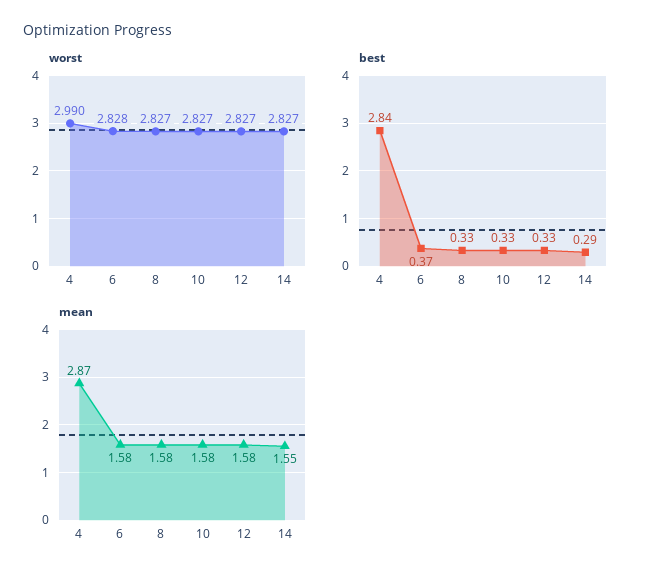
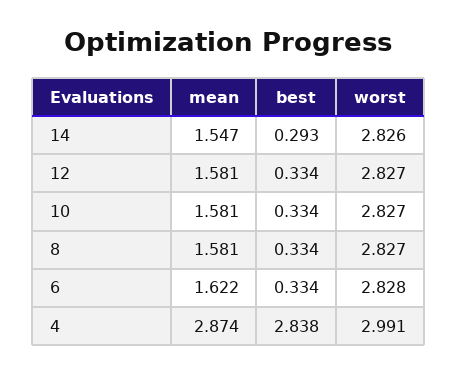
  {
    "worst": {
-     "4": 2.99,
+     "4": 2.991,
      "6": 2.828,
      "8": 2.827,
      "10": 2.827,
      "12": 2.827,
-     "14": 2.827
+     "14": 2.826
    },
    "best": {
      "4": 2.838,
-     "6": 0.37,
+     "6": 0.334,
      "8": 0.334,
      "10": 0.334,
      "12": 0.334,
      "14": 0.293
    },
    "mean": {
      "4": 2.874,
-     "6": 1.58,
+     "6": 1.622,
      "8": 1.581,
      "10": 1.581,
      "12": 1.581,
      "14": 1.547
    }
  }

